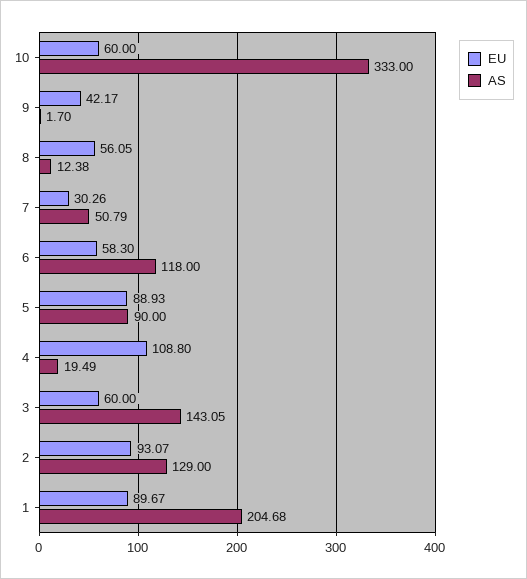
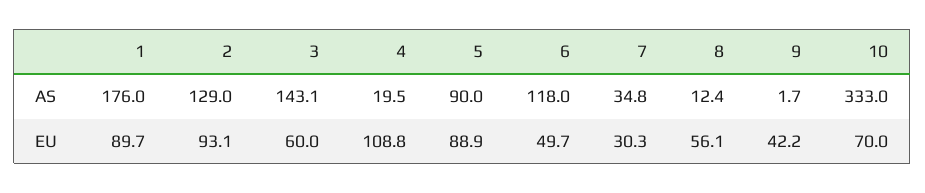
  {
    "EU": {
-     "10": 60,
+     "10": 70,
      "9": 42.17,
      "8": 56.05,
      "7": 30.26,
-     "6": 58.3,
+     "6": 49.7,
      "5": 88.93,
      "4": 108.8,
      "3": 60,
      "2": 93.07,
      "1": 89.67
    },
    "AS": {
      "10": 333,
      "9": 1.7,
      "8": 12.38,
-     "7": 50.79,
+     "7": 34.8,
      "6": 118,
      "5": 90,
      "4": 19.49,
      "3": 143.05,
      "2": 129,
-     "1": 204.68
+     "1": 176
    }
  }

